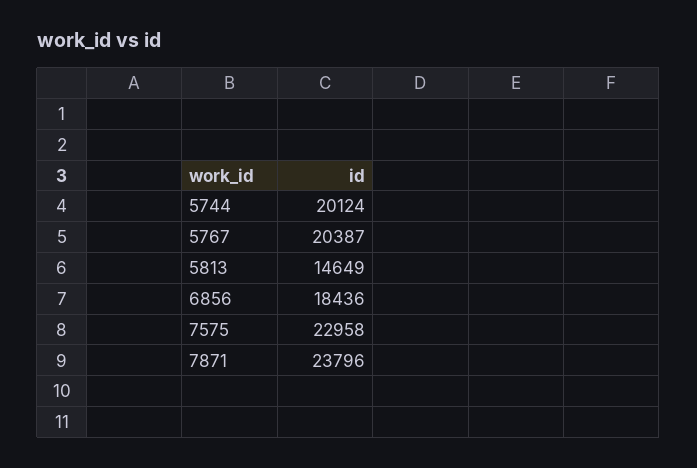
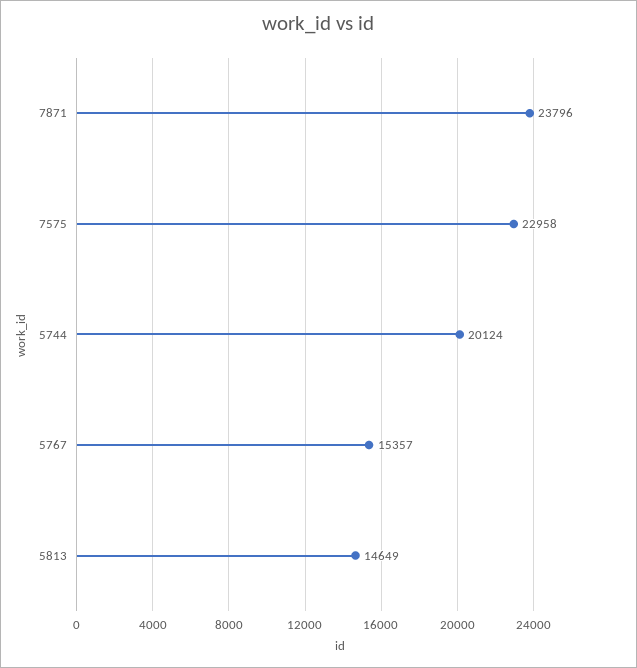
  {
    "5744": 20124,
-   "5767": 20387,
+   "5767": 15357,
    "5813": 14649,
-   "6856": 18436,
    "7575": 22958,
    "7871": 23796
  }

